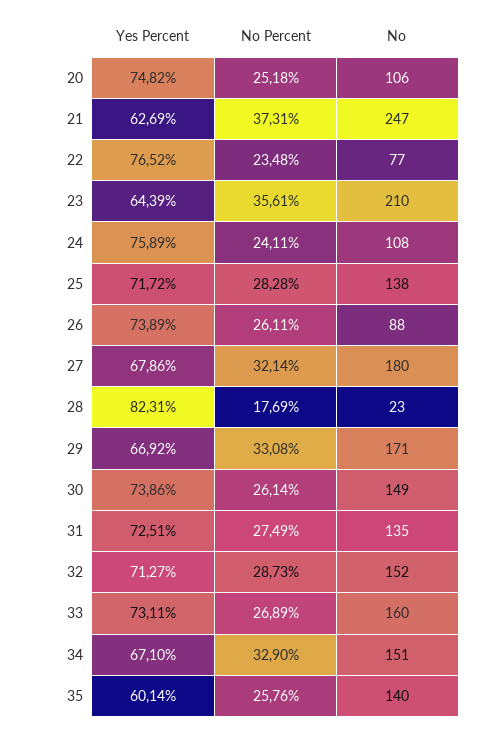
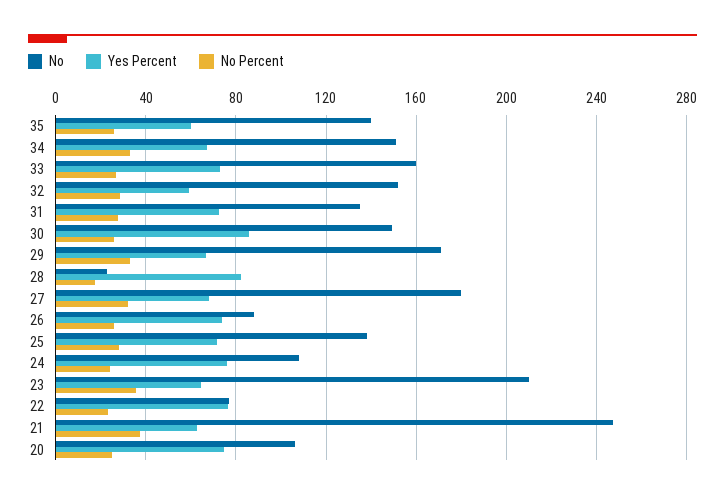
  {
    "Yes Percent": {
      "20": 74.82,
      "21": 62.69,
      "22": 76.52,
      "23": 64.39,
      "24": 75.89,
      "25": 71.72,
      "26": 73.89,
      "27": 67.86,
      "28": 82.31,
      "29": 66.92,
-     "30": 73.86,
+     "30": 85,
      "31": 72.51,
-     "32": 71.27,
+     "32": 60,
      "33": 73.11,
      "34": 67.1,
      "35": 60.14
    },
    "No Percent": {
      "20": 25.18,
      "21": 37.31,
      "22": 23.48,
      "23": 35.61,
      "24": 24.11,
      "25": 28.28,
      "26": 26.11,
      "27": 32.14,
      "28": 17.69,
      "29": 33.08,
      "30": 26.14,
      "31": 27.49,
      "32": 28.73,
      "33": 26.89,
      "34": 32.9,
      "35": 25.76
    },
    "No": {
      "20": 106,
      "21": 247,
      "22": 77,
      "23": 210,
      "24": 108,
      "25": 138,
      "26": 88,
      "27": 180,
      "28": 23,
      "29": 171,
      "30": 149,
      "31": 135,
      "32": 152,
      "33": 160,
      "34": 151,
      "35": 140
    }
  }

